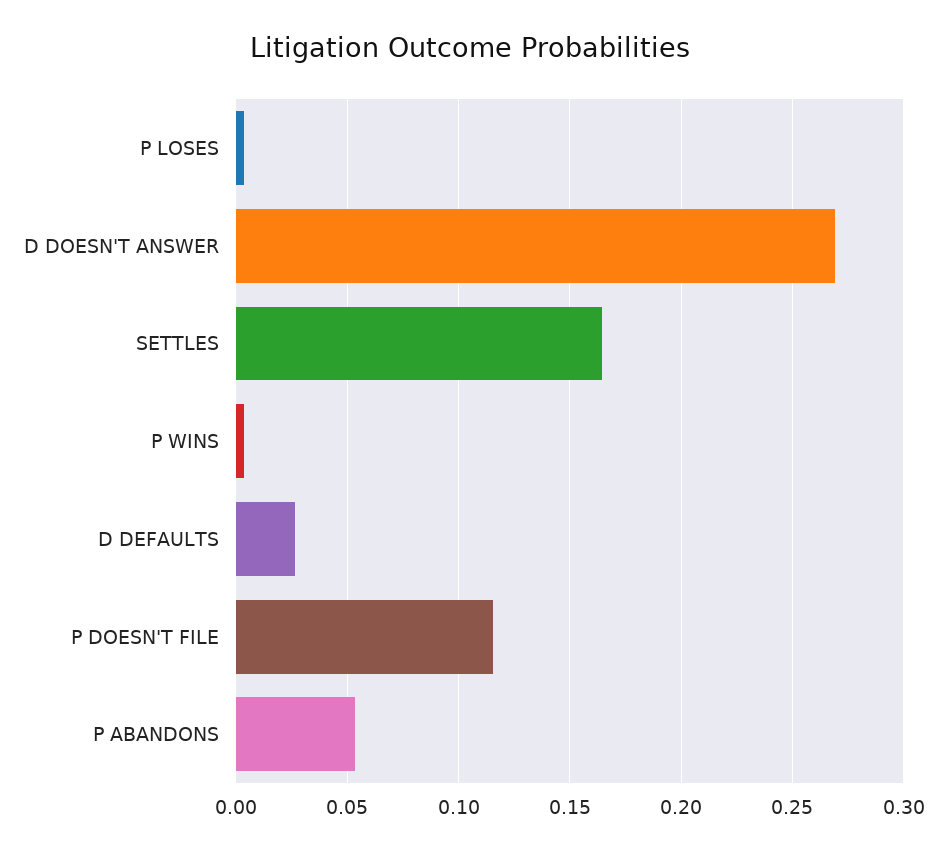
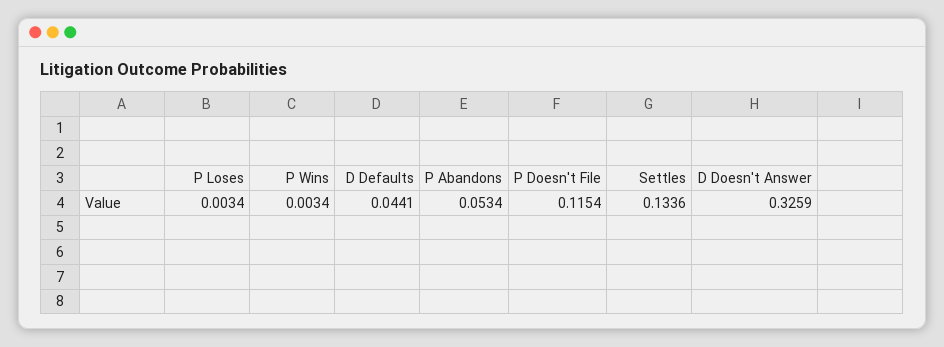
  {
    "P LOSES": 0.0034,
-   "D DOESN'T ANSWER": 0.27,
+   "D DOESN'T ANSWER": 0.3259,
-   "SETTLES": 0.165,
+   "SETTLES": 0.1336,
    "P WINS": 0.0034,
-   "D DEFAULTS": 0.025,
+   "D DEFAULTS": 0.0441,
    "P DOESN'T FILE": 0.1154,
    "P ABANDONS": 0.0534
  }

